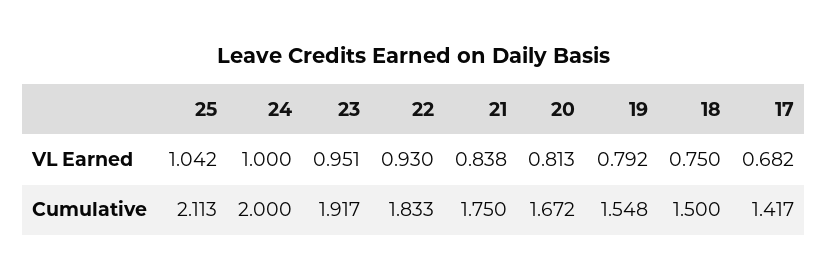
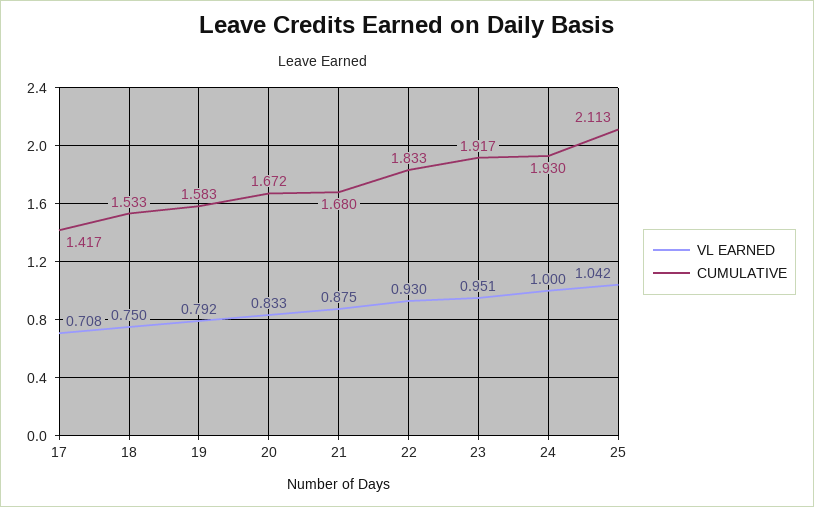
  {
    "VL Earned": {
      "25": 1.042,
      "24": 1,
      "23": 0.951,
      "22": 0.93,
-     "21": 0.838,
+     "21": 0.875,
-     "20": 0.813,
+     "20": 0.833,
      "19": 0.792,
      "18": 0.75,
-     "17": 0.682
+     "17": 0.708
    },
    "Cumulative": {
      "25": 2.113,
-     "24": 2,
+     "24": 1.93,
      "23": 1.917,
      "22": 1.833,
-     "21": 1.75,
+     "21": 1.68,
      "20": 1.672,
-     "19": 1.548,
+     "19": 1.583,
-     "18": 1.5,
+     "18": 1.533,
      "17": 1.417
    }
  }

